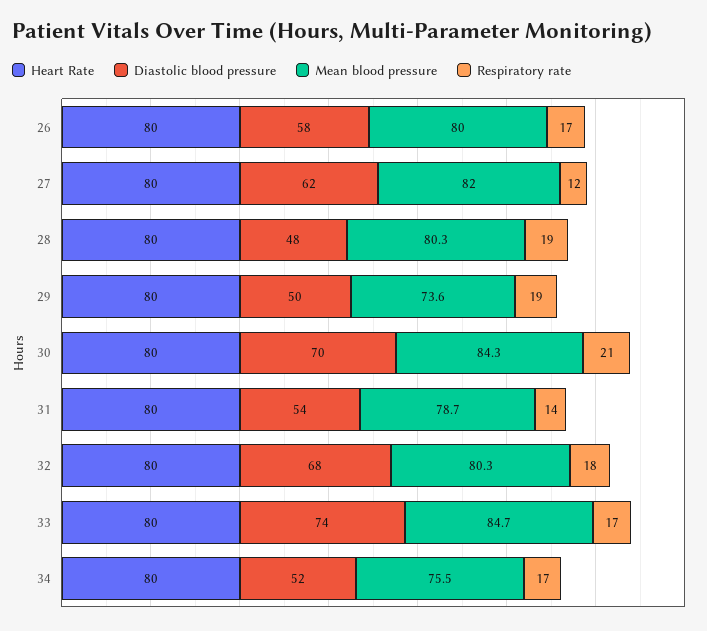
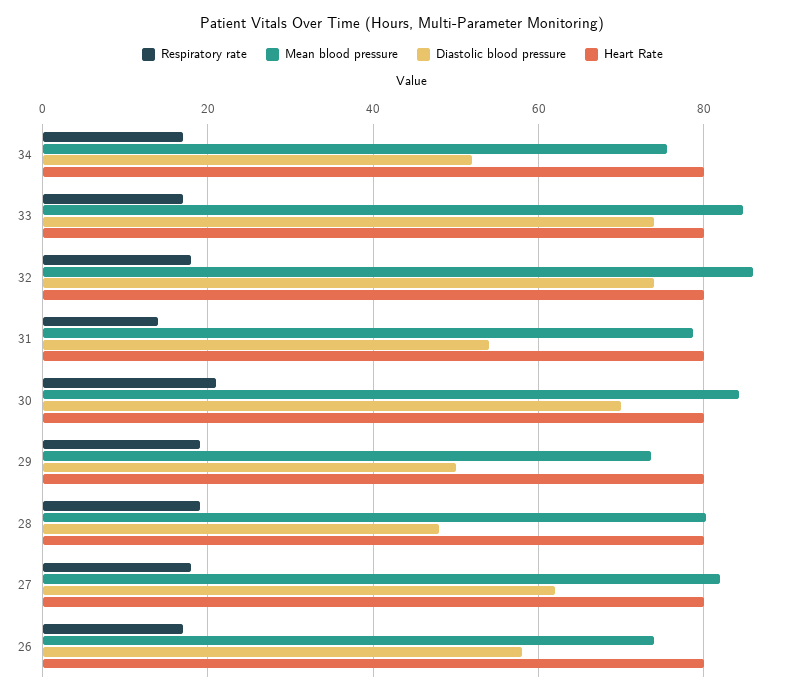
  {
    "Heart Rate": {
      "26": 80,
      "27": 80,
      "28": 80,
      "29": 80,
      "30": 80,
      "31": 80,
      "32": 80,
      "33": 80,
      "34": 80
    },
    "Diastolic blood pressure": {
      "26": 58,
      "27": 62,
      "28": 48,
      "29": 50,
      "30": 70,
      "31": 54,
-     "32": 68,
+     "32": 74,
      "33": 74,
      "34": 52
    },
    "Mean blood pressure": {
-     "26": 80,
+     "26": 74,
      "27": 82,
      "28": 80.3,
      "29": 73.6,
      "30": 84.3,
      "31": 78.7,
-     "32": 80.3,
+     "32": 86,
      "33": 84.7,
      "34": 75.5
    },
    "Respiratory rate": {
      "26": 17,
-     "27": 12,
+     "27": 18,
      "28": 19,
      "29": 19,
      "30": 21,
      "31": 14,
      "32": 18,
      "33": 17,
      "34": 17
    }
  }

